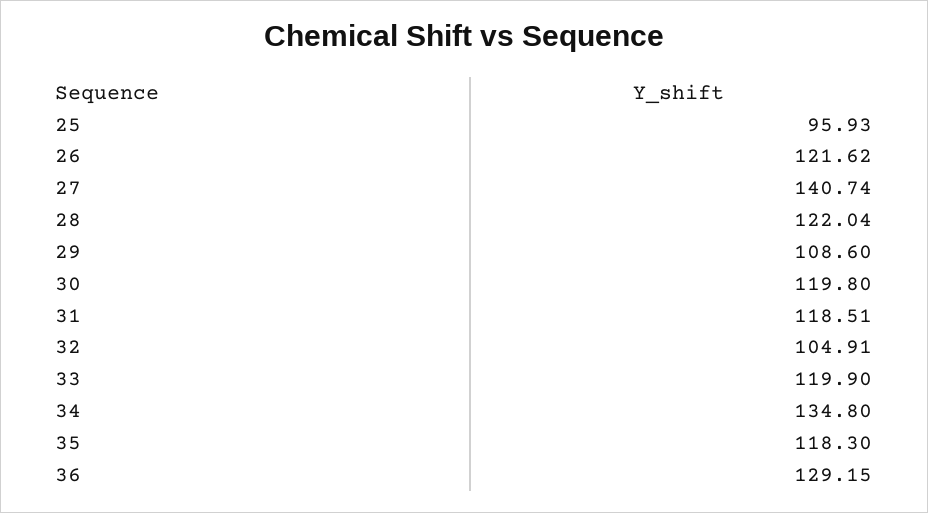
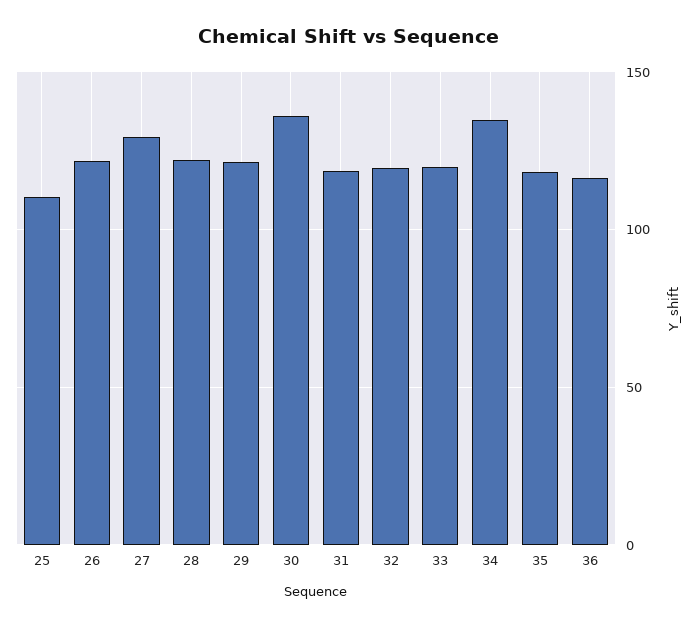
  {
-   "25": 95.93,
+   "25": 110,
    "26": 121.62,
-   "27": 140.74,
+   "27": 130,
    "28": 122.04,
-   "29": 108.6,
+   "29": 120,
-   "30": 119.8,
+   "30": 135,
    "31": 118.51,
-   "32": 104.91,
+   "32": 120,
    "33": 119.9,
    "34": 134.8,
    "35": 118.3,
-   "36": 129.15
+   "36": 115
  }

